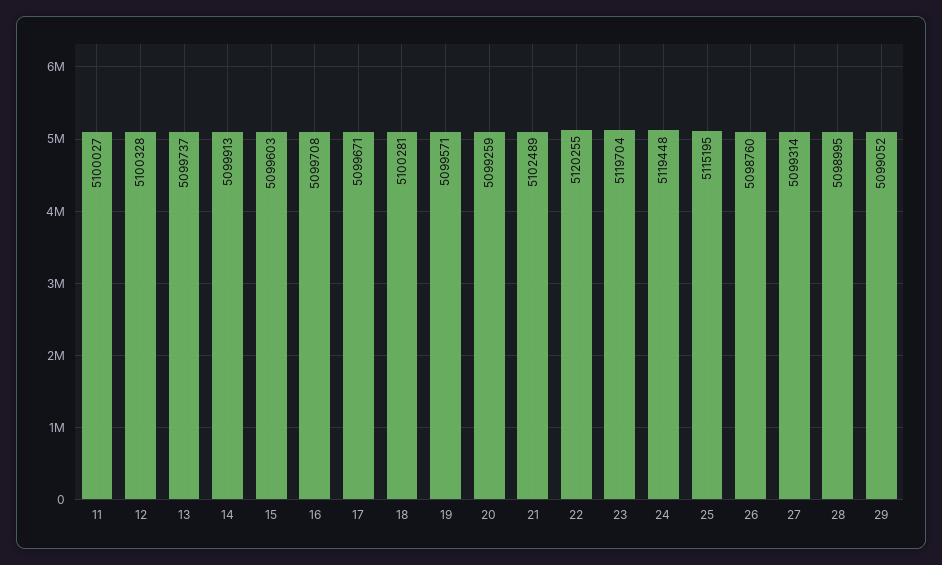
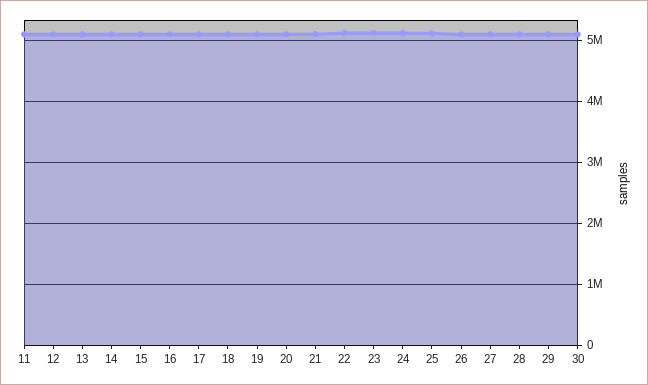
  {
    "11": 5100027,
    "12": 5100328,
    "13": 5099737,
    "14": 5099913,
    "15": 5099603,
    "16": 5099708,
    "17": 5099671,
    "18": 5100281,
    "19": 5099571,
    "20": 5099259,
    "21": 5102489,
    "22": 5120255,
    "23": 5119704,
    "24": 5119448,
    "25": 5115195,
    "26": 5098760,
    "27": 5099314,
    "28": 5098995,
-   "29": 5099052
+   "29": 5099052,
+   "30": 5100000
  }

